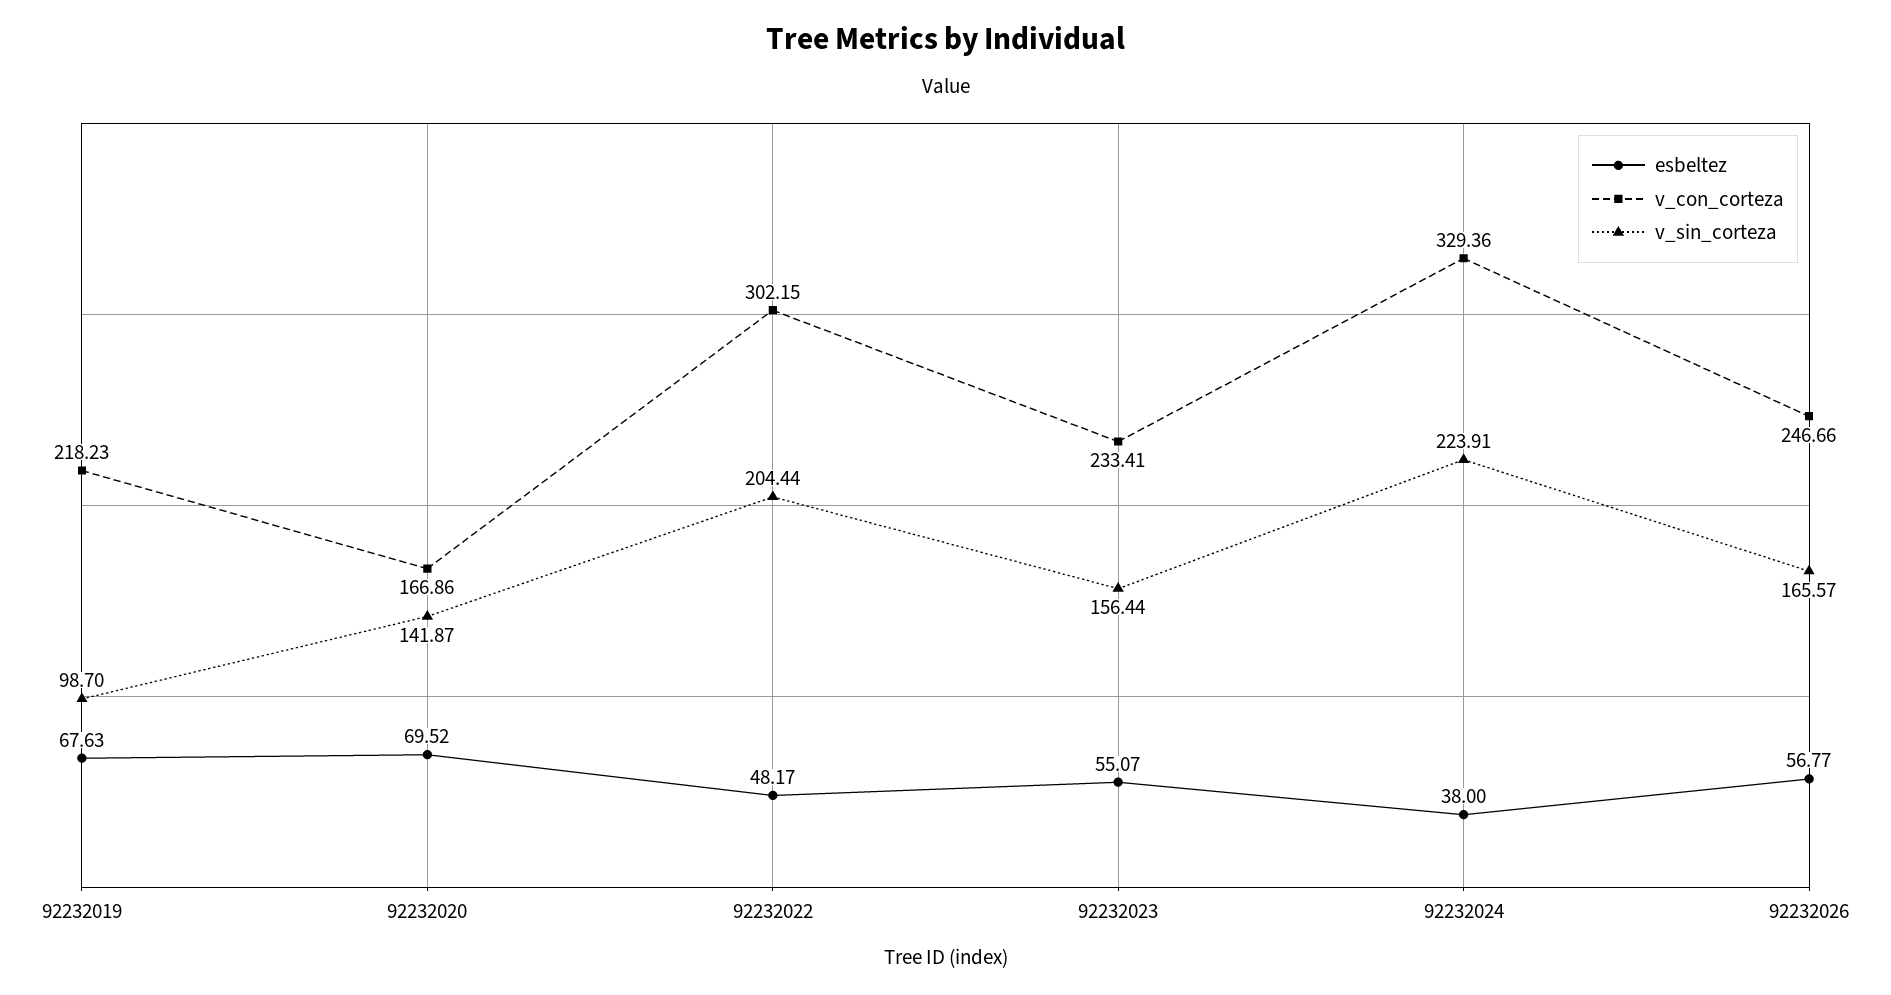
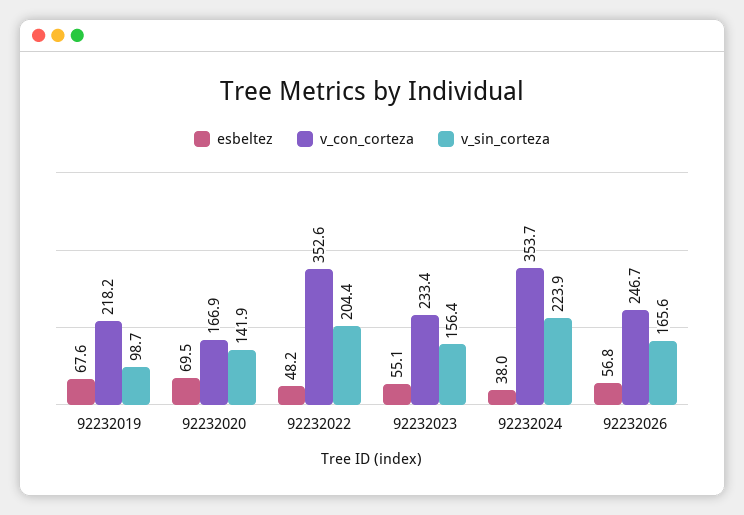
  {
    "esbeltez": {
      "92232019": 67.63,
      "92232020": 69.52,
      "92232022": 48.17,
      "92232023": 55.07,
      "92232024": 38,
      "92232026": 56.77
    },
    "v_con_corteza": {
      "92232019": 218.23,
      "92232020": 166.86,
-     "92232022": 302.15,
+     "92232022": 352.6,
      "92232023": 233.41,
-     "92232024": 329.36,
+     "92232024": 353.7,
      "92232026": 246.66
    },
    "v_sin_corteza": {
      "92232019": 98.7,
      "92232020": 141.87,
      "92232022": 204.44,
      "92232023": 156.44,
      "92232024": 223.91,
      "92232026": 165.57
    }
  }

